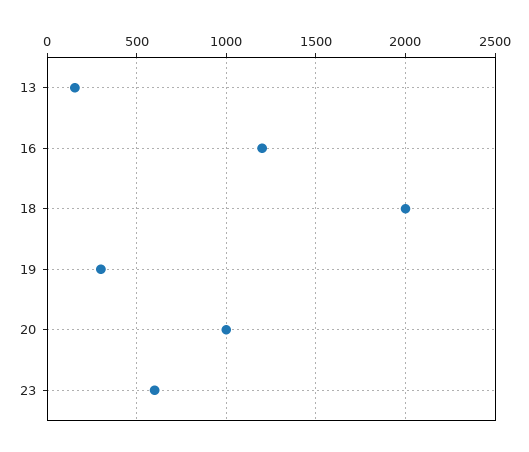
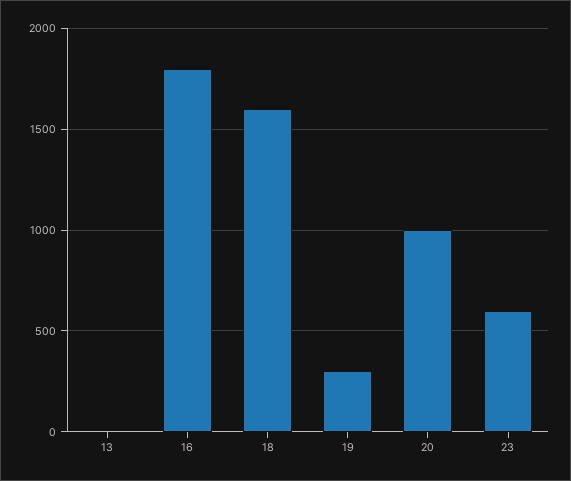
  {
-   "13": 150,
+   "13": 0,
-   "16": 1200,
+   "16": 1800,
-   "18": 2000,
+   "18": 1600,
    "19": 300,
    "20": 1000,
    "23": 600
  }

